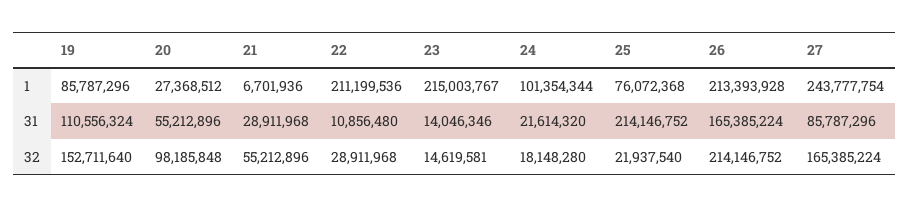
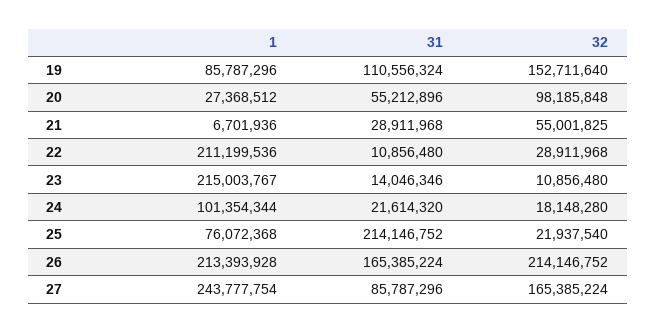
  {
    "19": {
      "1": 85787296,
      "31": 110556324,
      "32": 152711640
    },
    "20": {
      "1": 27368512,
      "31": 55212896,
      "32": 98185848
    },
    "21": {
      "1": 6701936,
      "31": 28911968,
-     "32": 55212896
+     "32": 55001825
    },
    "22": {
      "1": 211199536,
      "31": 10856480,
      "32": 28911968
    },
    "23": {
      "1": 215003767,
      "31": 14046346,
-     "32": 14619581
+     "32": 10856480
    },
    "24": {
      "1": 101354344,
      "31": 21614320,
      "32": 18148280
    },
    "25": {
      "1": 76072368,
      "31": 214146752,
      "32": 21937540
    },
    "26": {
      "1": 213393928,
      "31": 165385224,
      "32": 214146752
    },
    "27": {
      "1": 243777754,
      "31": 85787296,
      "32": 165385224
    }
  }

